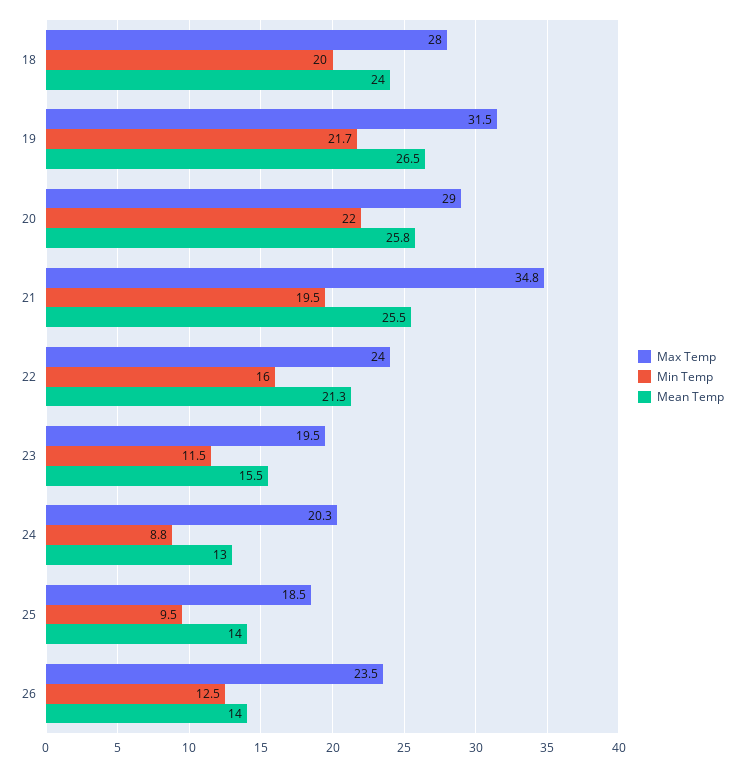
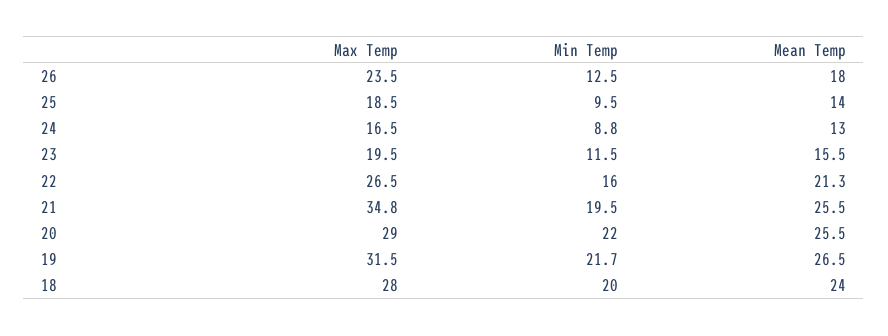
  {
    "Max Temp": {
      "18": 28,
      "19": 31.5,
      "20": 29,
      "21": 34.8,
-     "22": 24,
+     "22": 26.5,
      "23": 19.5,
-     "24": 20.3,
+     "24": 16.5,
      "25": 18.5,
      "26": 23.5
    },
    "Min Temp": {
      "18": 20,
      "19": 21.7,
      "20": 22,
      "21": 19.5,
      "22": 16,
      "23": 11.5,
      "24": 8.8,
      "25": 9.5,
      "26": 12.5
    },
    "Mean Temp": {
      "18": 24,
      "19": 26.5,
-     "20": 25.8,
+     "20": 25.5,
      "21": 25.5,
      "22": 21.3,
      "23": 15.5,
      "24": 13,
      "25": 14,
-     "26": 14
+     "26": 18
    }
  }

